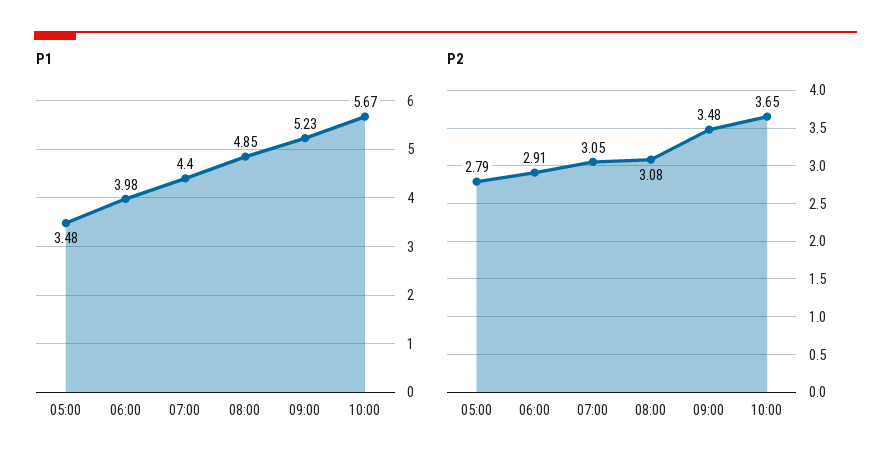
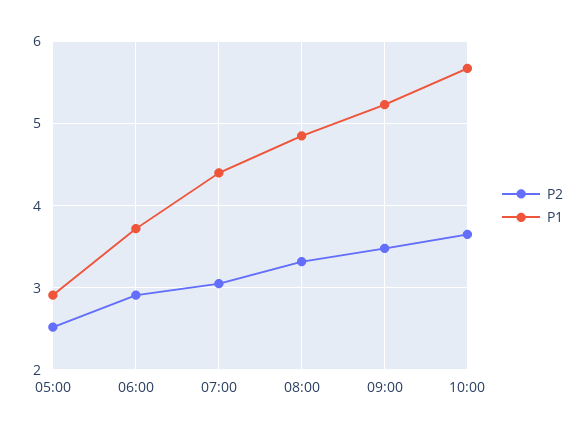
  {
    "P1": {
-     "05:00": 3.48,
+     "05:00": 2.9,
-     "06:00": 3.98,
+     "06:00": 3.7,
      "07:00": 4.4,
      "08:00": 4.85,
      "09:00": 5.23,
      "10:00": 5.67
    },
    "P2": {
-     "05:00": 2.79,
+     "05:00": 2.5,
      "06:00": 2.91,
      "07:00": 3.05,
-     "08:00": 3.08,
+     "08:00": 3.3,
      "09:00": 3.48,
      "10:00": 3.65
    }
  }

